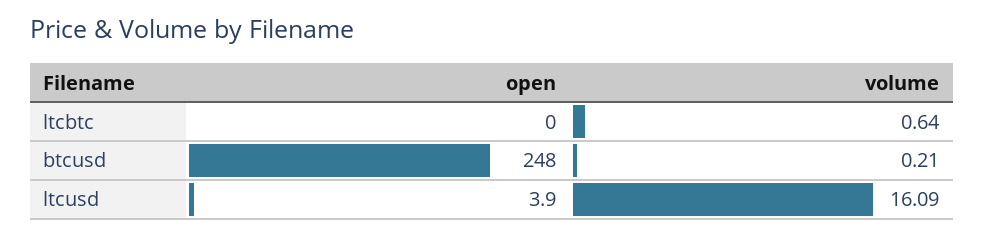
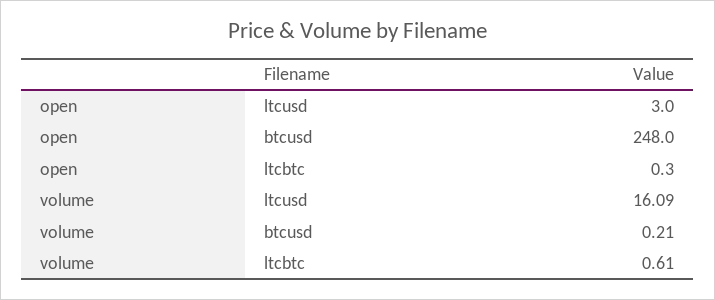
  {
    "open": {
-     "ltcbtc": 0,
+     "ltcbtc": 0.3,
      "btcusd": 248,
-     "ltcusd": 3.9
+     "ltcusd": 3
    },
    "volume": {
-     "ltcbtc": 0.64,
+     "ltcbtc": 0.61,
      "btcusd": 0.21,
      "ltcusd": 16.09
    }
  }

